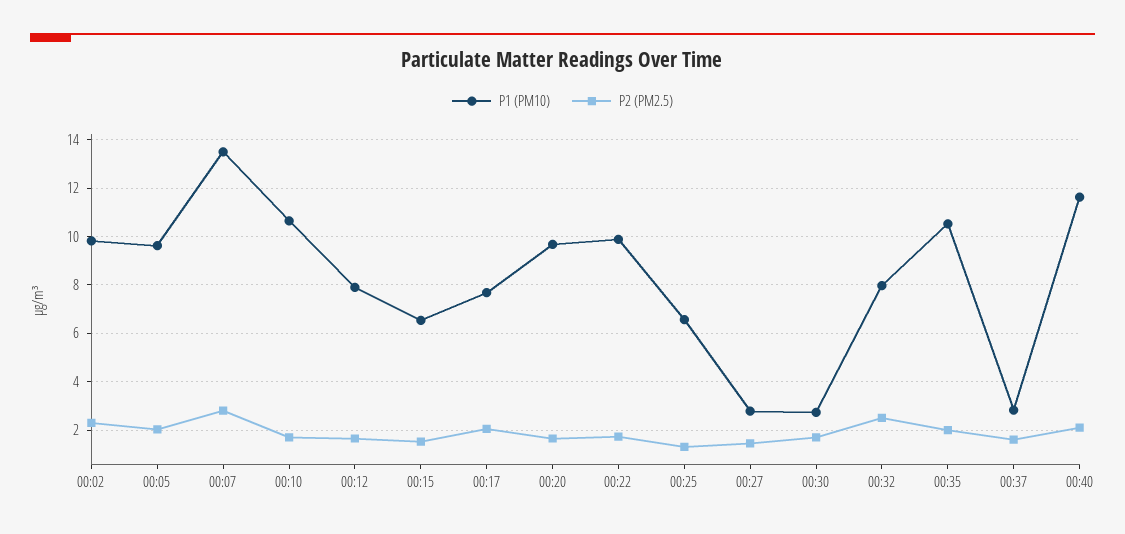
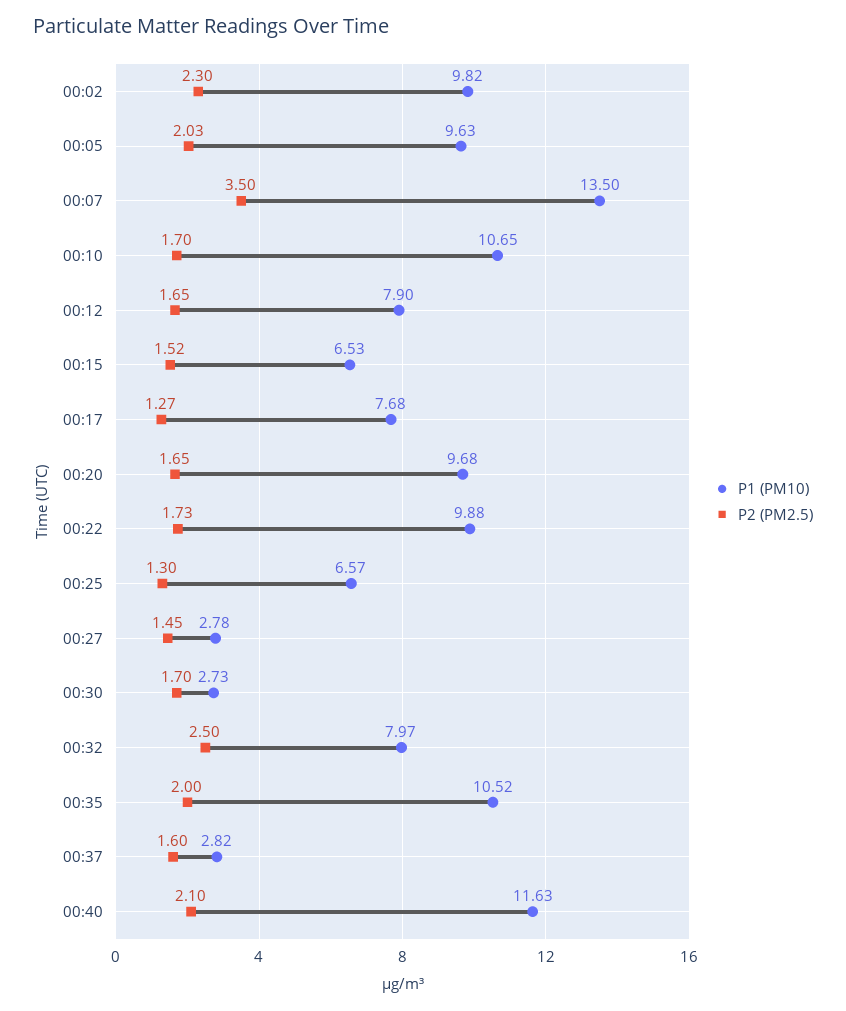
  {
    "P1 (PM10)": {
      "00:02": 9.82,
      "00:05": 9.63,
      "00:07": 13.5,
      "00:10": 10.65,
      "00:12": 7.9,
      "00:15": 6.53,
      "00:17": 7.68,
      "00:20": 9.68,
      "00:22": 9.88,
      "00:25": 6.57,
      "00:27": 2.78,
      "00:30": 2.73,
      "00:32": 7.97,
      "00:35": 10.52,
      "00:37": 2.82,
      "00:40": 11.63
    },
    "P2 (PM2.5)": {
      "00:02": 2.3,
      "00:05": 2.03,
-     "00:07": 2.75,
+     "00:07": 3.5,
      "00:10": 1.7,
      "00:12": 1.65,
      "00:15": 1.52,
-     "00:17": 2,
+     "00:17": 1.27,
      "00:20": 1.65,
      "00:22": 1.73,
      "00:25": 1.3,
      "00:27": 1.45,
      "00:30": 1.7,
      "00:32": 2.5,
      "00:35": 2,
      "00:37": 1.6,
      "00:40": 2.1
    }
  }

